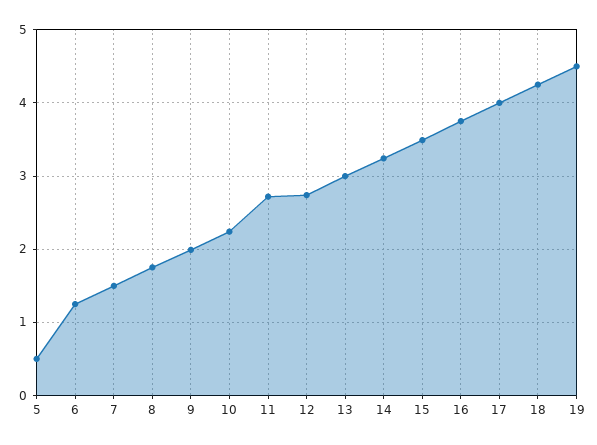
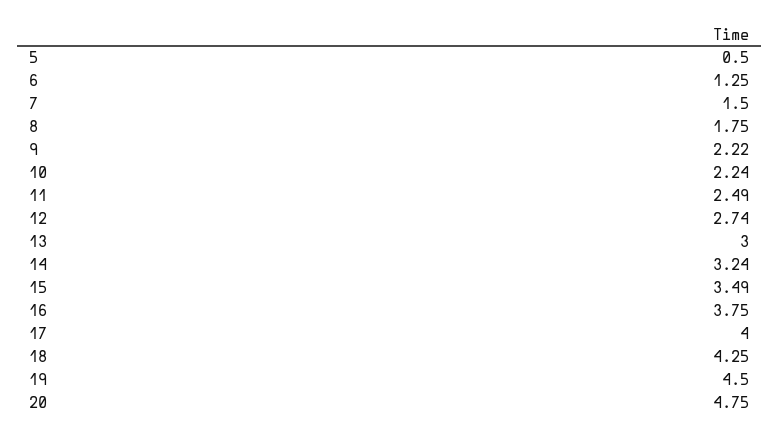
  {
    "5": 0.5,
    "6": 1.25,
    "7": 1.5,
    "8": 1.75,
-   "9": 2,
+   "9": 2.22,
    "10": 2.24,
-   "11": 2.7,
+   "11": 2.49,
    "12": 2.74,
    "13": 3,
    "14": 3.24,
    "15": 3.49,
    "16": 3.75,
    "17": 4,
    "18": 4.25,
-   "19": 4.5
+   "19": 4.5,
+   "20": 4.75
  }

